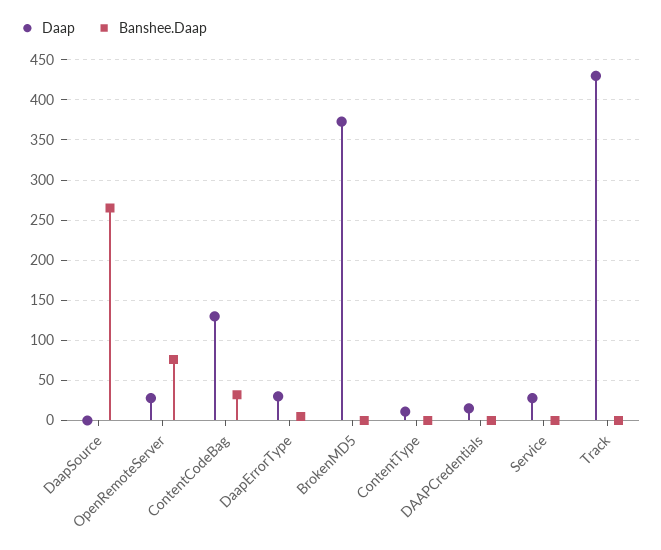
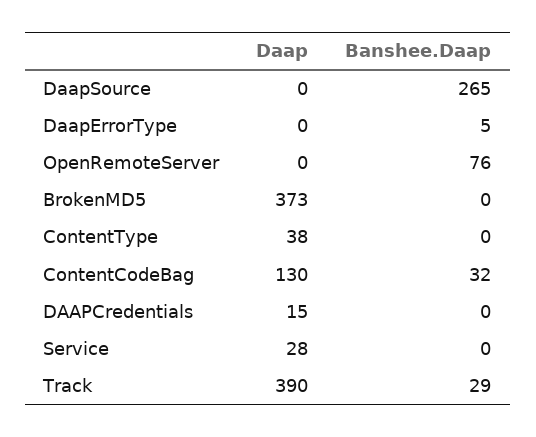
  {
    "Daap": {
      "DaapSource": 0,
-     "OpenRemoteServer": 30,
+     "OpenRemoteServer": 0,
      "ContentCodeBag": 130,
-     "DaapErrorType": 30,
+     "DaapErrorType": 0,
      "BrokenMD5": 373,
-     "ContentType": 10,
+     "ContentType": 38,
      "DAAPCredentials": 15,
      "Service": 28,
-     "Track": 430
+     "Track": 390
    },
    "Banshee.Daap": {
      "DaapSource": 265,
      "OpenRemoteServer": 76,
      "ContentCodeBag": 32,
      "DaapErrorType": 5,
      "BrokenMD5": 0,
      "ContentType": 0,
      "DAAPCredentials": 0,
      "Service": 0,
-     "Track": 0
+     "Track": 29
    }
  }

